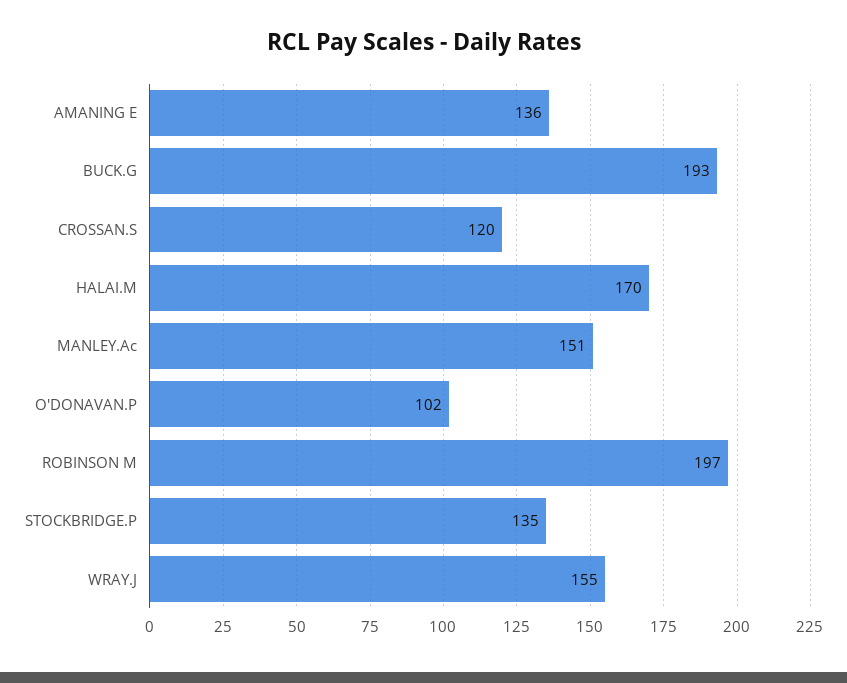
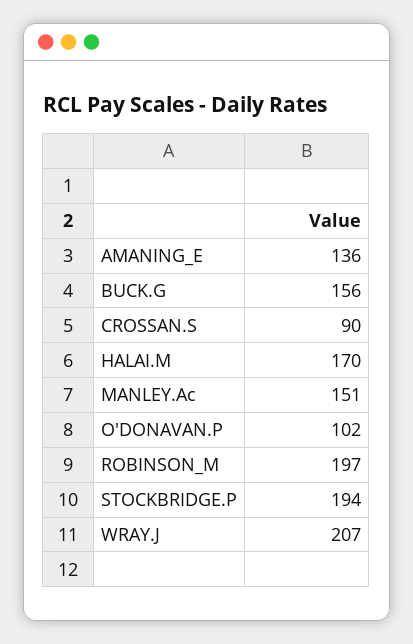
  {
    "AMANING E": 136,
-   "BUCK.G": 193,
+   "BUCK.G": 156,
-   "CROSSAN.S": 120,
+   "CROSSAN.S": 90,
    "HALAI.M": 170,
    "MANLEY.Ac": 151,
    "O'DONAVAN.P": 102,
    "ROBINSON M": 197,
-   "STOCKBRIDGE.P": 135,
+   "STOCKBRIDGE.P": 194,
-   "WRAY.J": 155
+   "WRAY.J": 207
  }

